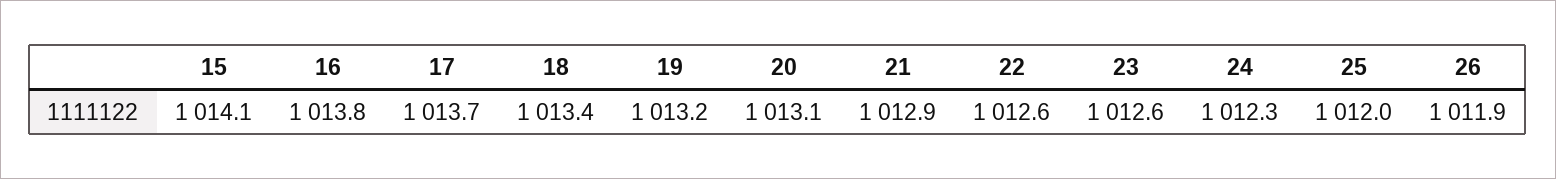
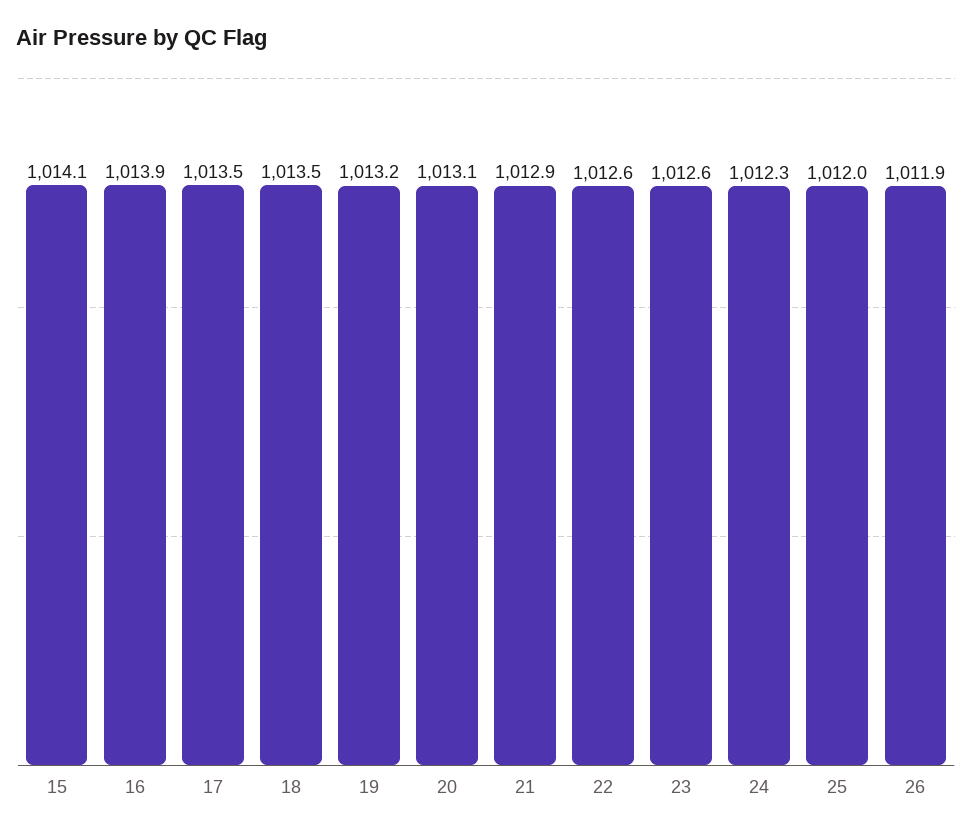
  {
    "15": 1014.1,
-   "16": 1013.8,
+   "16": 1013.9,
-   "17": 1013.7,
+   "17": 1013.5,
-   "18": 1013.4,
+   "18": 1013.5,
    "19": 1013.2,
    "20": 1013.1,
    "21": 1012.9,
    "22": 1012.6,
    "23": 1012.6,
    "24": 1012.3,
    "25": 1012,
    "26": 1011.9
  }

